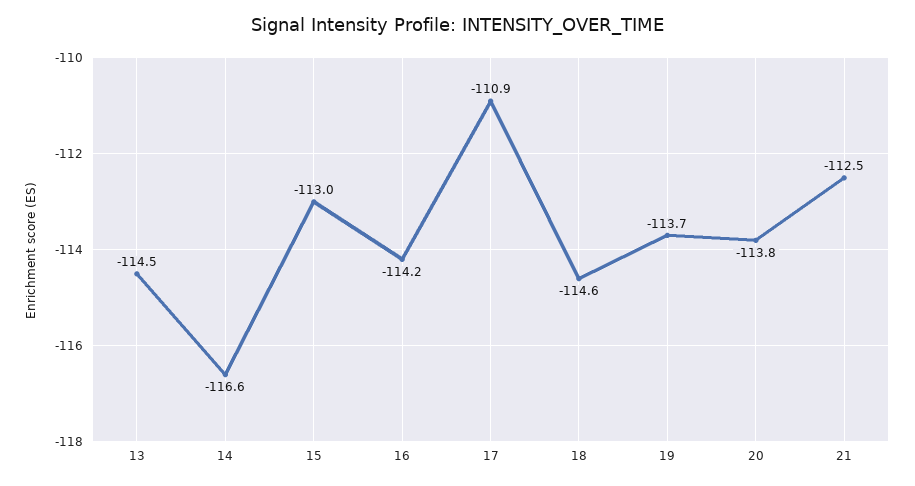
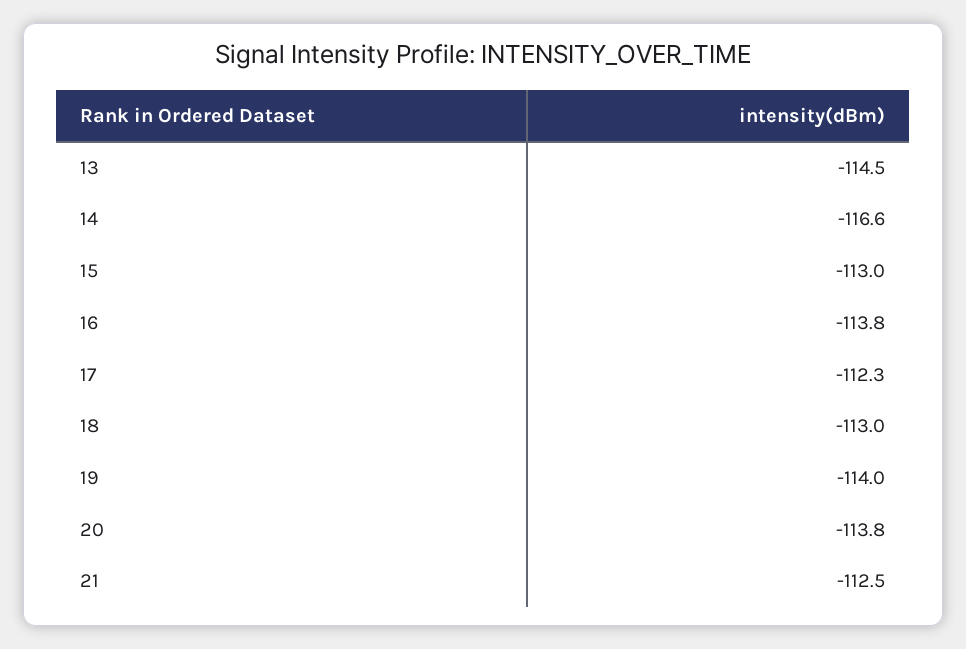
  {
    "13": -114.5,
    "14": -116.6,
    "15": -113,
-   "16": -114.2,
+   "16": -113.8,
-   "17": -110.9,
+   "17": -112.3,
-   "18": -114.6,
+   "18": -113,
-   "19": -113.7,
+   "19": -114,
    "20": -113.8,
    "21": -112.5
  }

